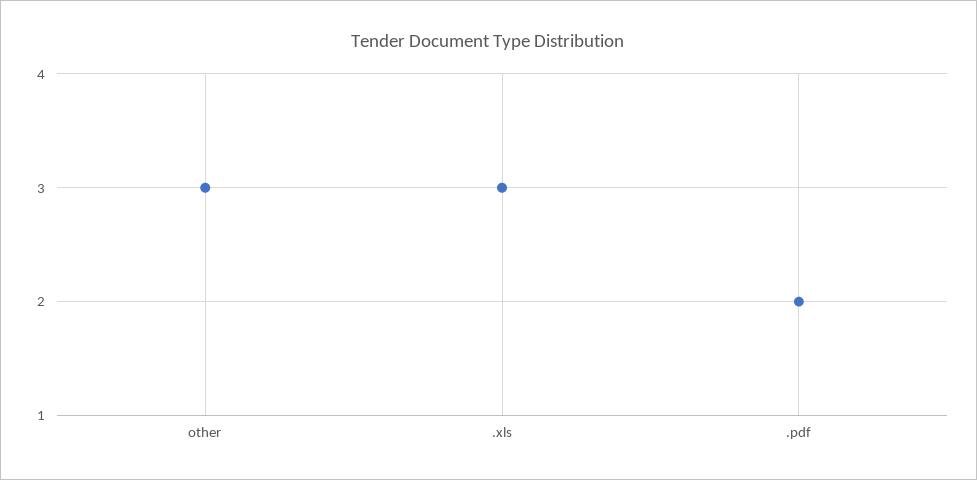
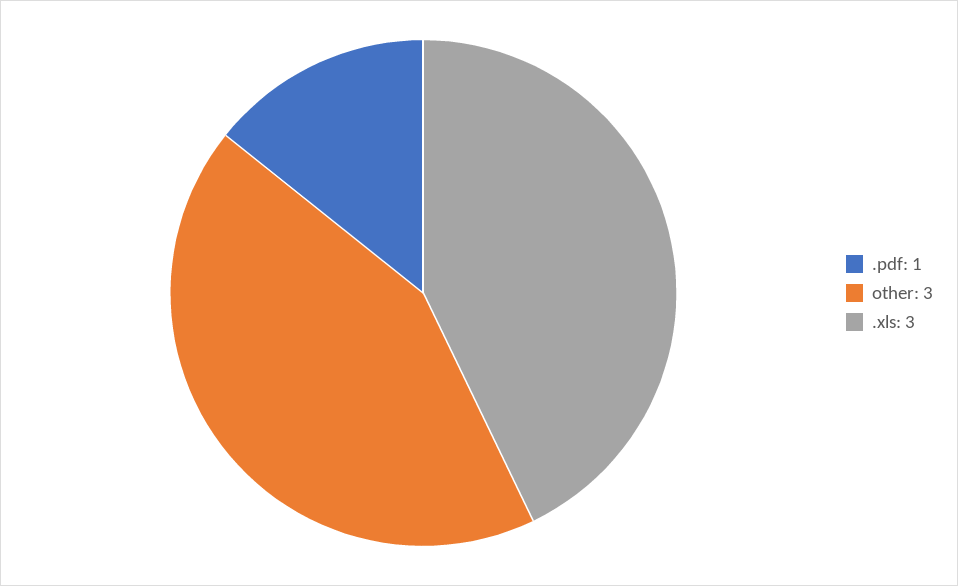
  {
    "other": 3,
    ".xls": 3,
-   ".pdf": 2
+   ".pdf": 1
  }

